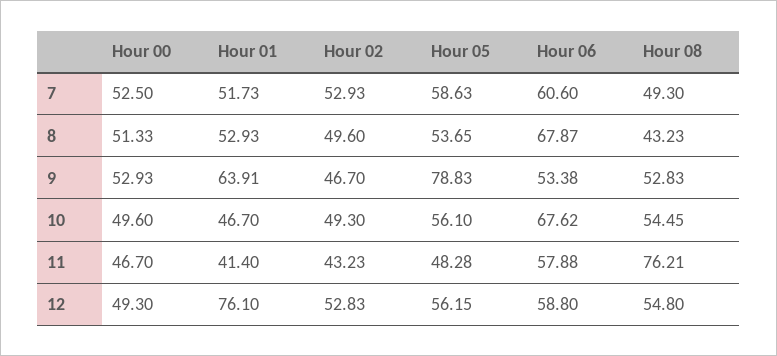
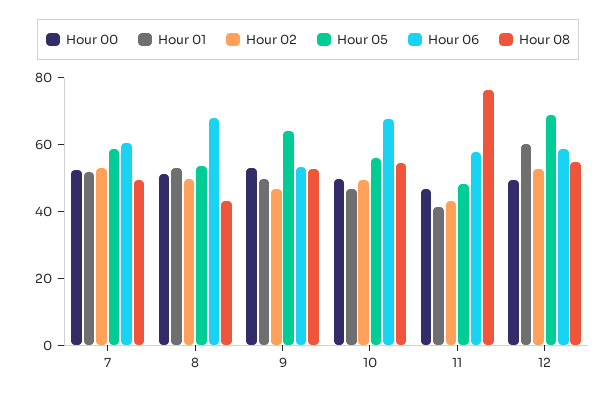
  {
    "Hour 00": {
      "7": 52.5,
      "8": 51.33,
      "9": 52.93,
      "10": 49.6,
      "11": 46.7,
      "12": 49.3
    },
    "Hour 01": {
      "7": 51.73,
      "8": 52.93,
-     "9": 63.91,
+     "9": 50,
      "10": 46.7,
      "11": 41.4,
-     "12": 76.1
+     "12": 60
    },
    "Hour 02": {
      "7": 52.93,
      "8": 49.6,
      "9": 46.7,
      "10": 49.3,
      "11": 43.23,
      "12": 52.83
    },
    "Hour 05": {
      "7": 58.63,
      "8": 53.65,
-     "9": 78.83,
+     "9": 65,
      "10": 56.1,
      "11": 48.28,
-     "12": 56.15
+     "12": 70
    },
    "Hour 06": {
      "7": 60.6,
      "8": 67.87,
      "9": 53.38,
      "10": 67.62,
      "11": 57.88,
      "12": 58.8
    },
    "Hour 08": {
      "7": 49.3,
      "8": 43.23,
      "9": 52.83,
      "10": 54.45,
      "11": 76.21,
      "12": 54.8
    }
  }

